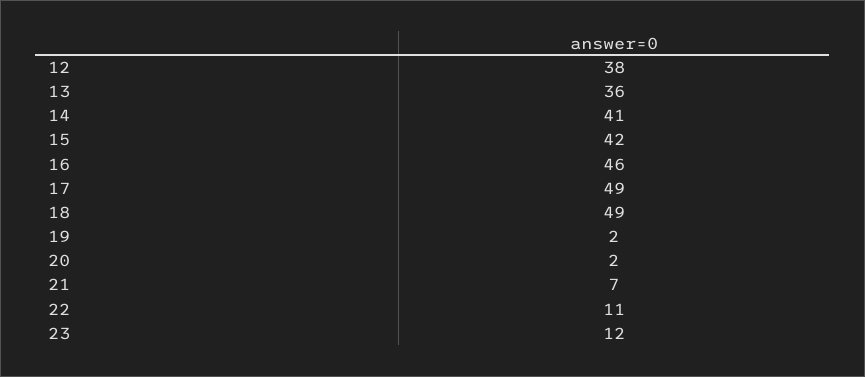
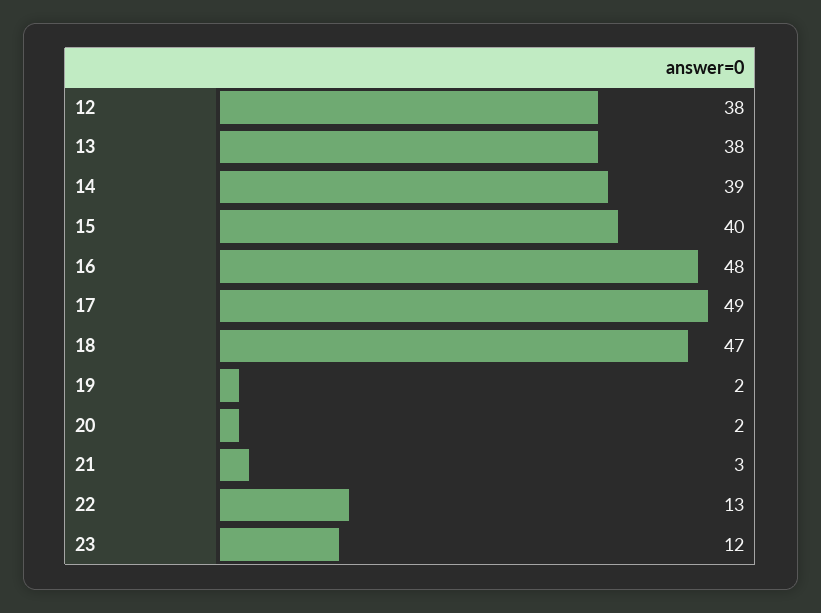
  {
    "12": 38,
-   "13": 36,
+   "13": 38,
-   "14": 41,
+   "14": 39,
-   "15": 42,
+   "15": 40,
-   "16": 46,
+   "16": 48,
    "17": 49,
-   "18": 49,
+   "18": 47,
    "19": 2,
    "20": 2,
-   "21": 7,
+   "21": 3,
-   "22": 11,
+   "22": 13,
    "23": 12
  }

